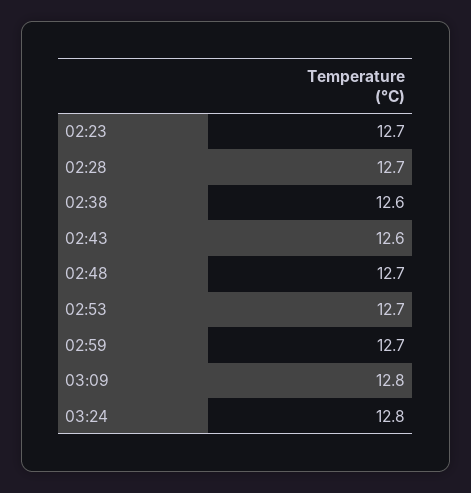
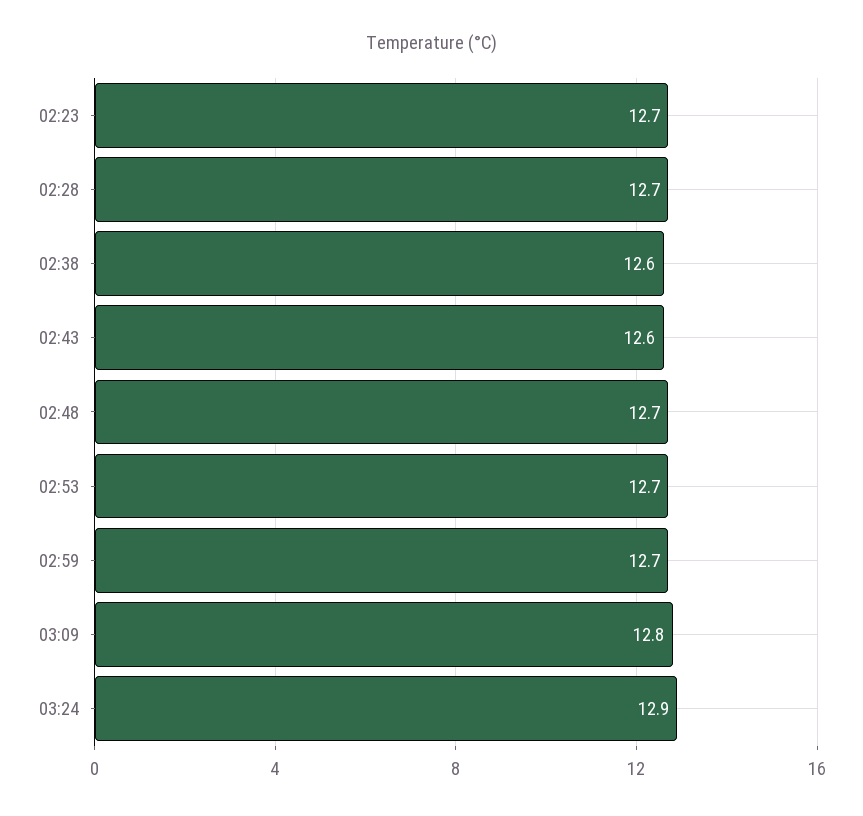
  {
    "02:23": 12.7,
    "02:28": 12.7,
    "02:38": 12.6,
    "02:43": 12.6,
    "02:48": 12.7,
    "02:53": 12.7,
    "02:59": 12.7,
    "03:09": 12.8,
-   "03:24": 12.8
+   "03:24": 12.9
  }

